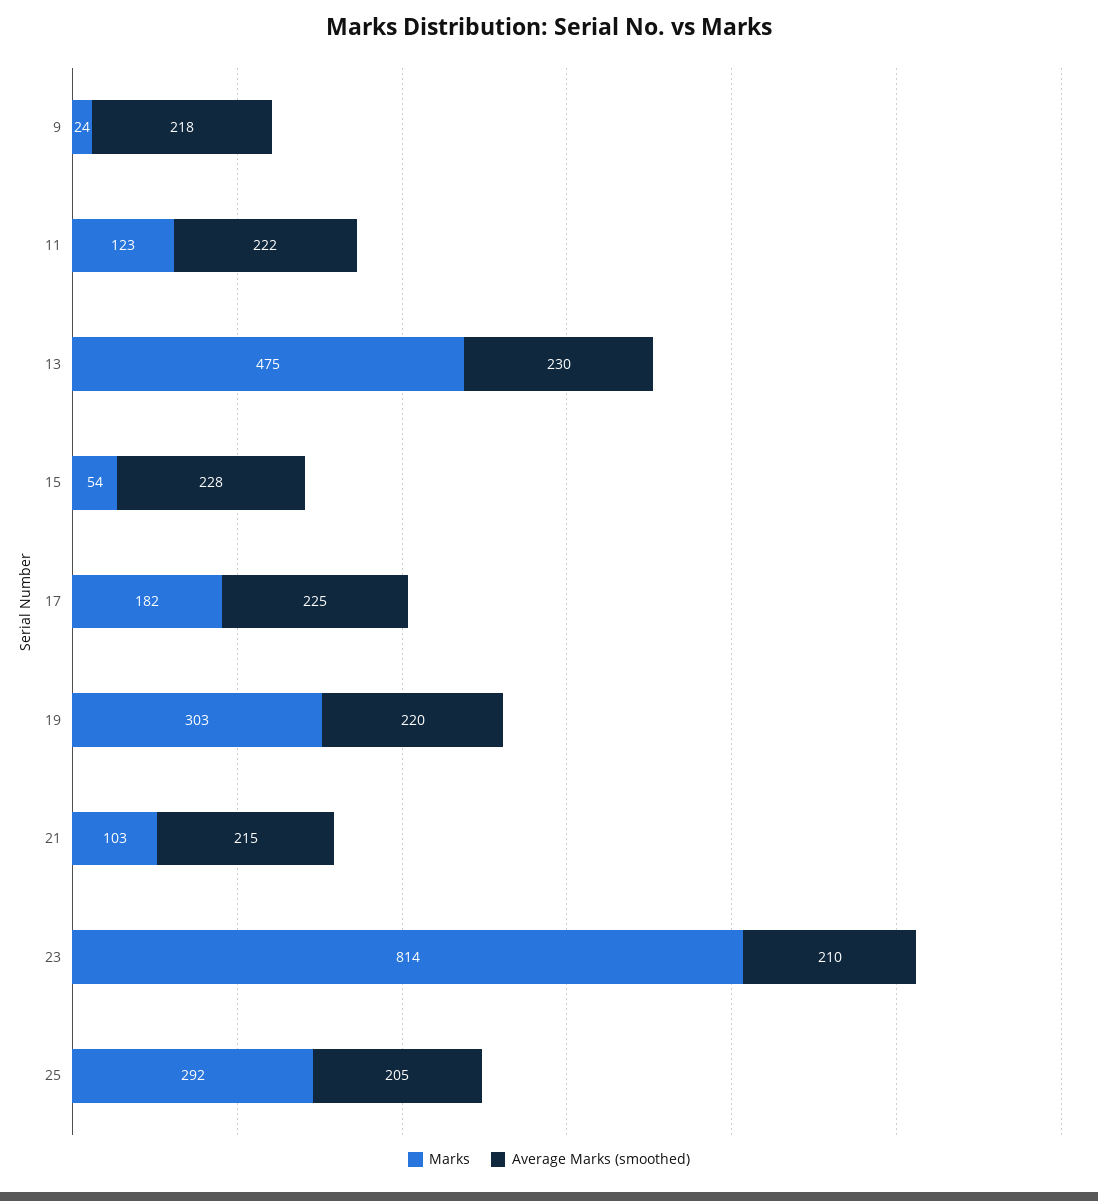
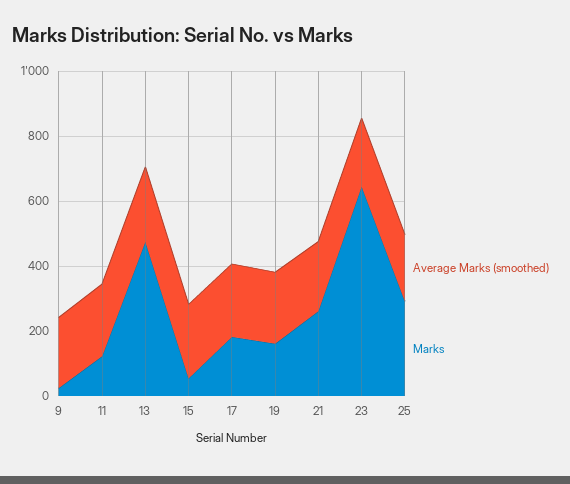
  {
    "Marks": {
      "9": 24,
      "11": 123,
      "13": 475,
      "15": 54,
      "17": 182,
-     "19": 303,
+     "19": 150,
-     "21": 103,
+     "21": 250,
-     "23": 814,
+     "23": 650,
      "25": 292
    },
    "Average Marks (smoothed)": {
      "9": 218,
      "11": 222,
      "13": 230,
      "15": 228,
      "17": 225,
      "19": 220,
      "21": 215,
      "23": 210,
      "25": 205
    }
  }

